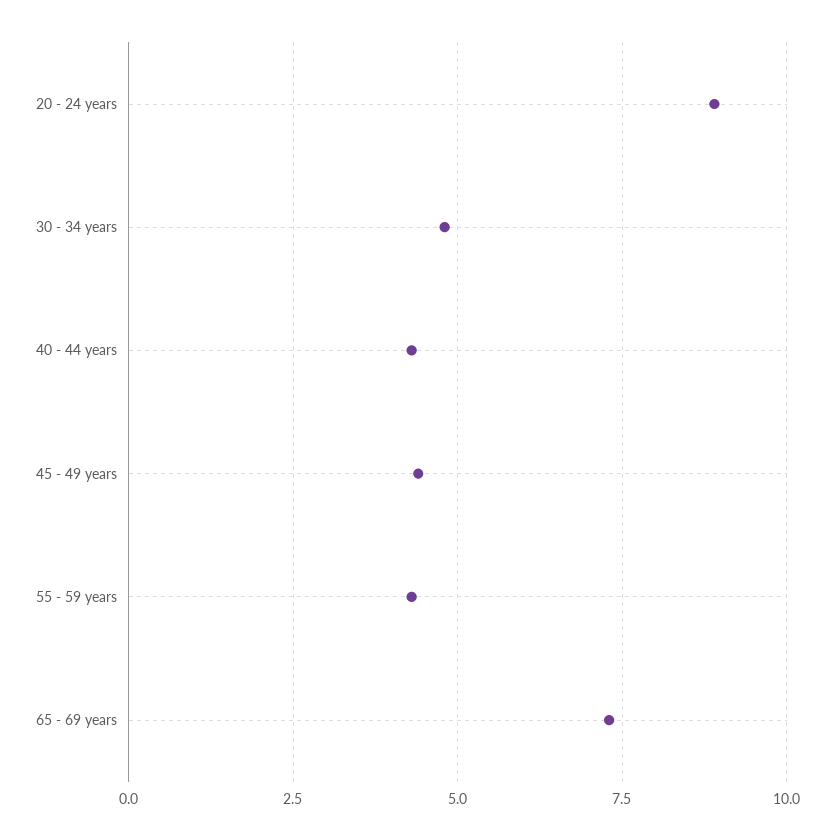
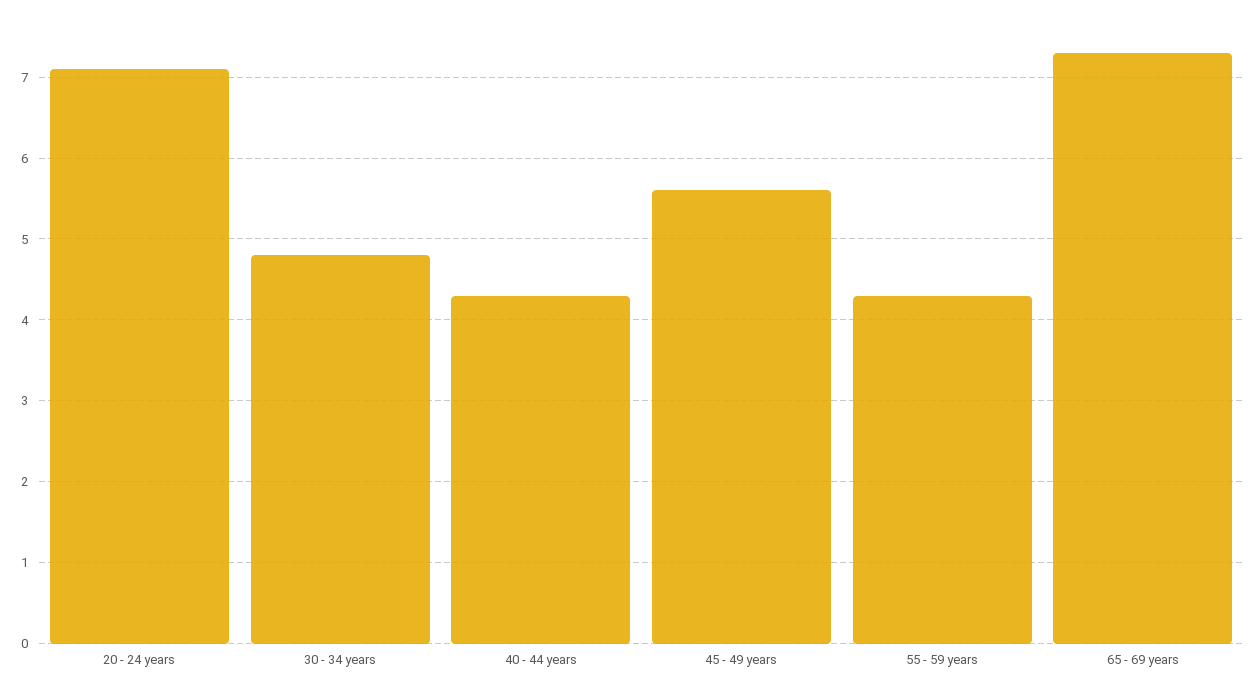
  {
-   "20 - 24 years": 9,
+   "20 - 24 years": 7.1,
    "30 - 34 years": 4.8,
    "40 - 44 years": 4.3,
-   "45 - 49 years": 4.5,
+   "45 - 49 years": 5.6,
    "55 - 59 years": 4.3,
    "65 - 69 years": 7.3
  }

